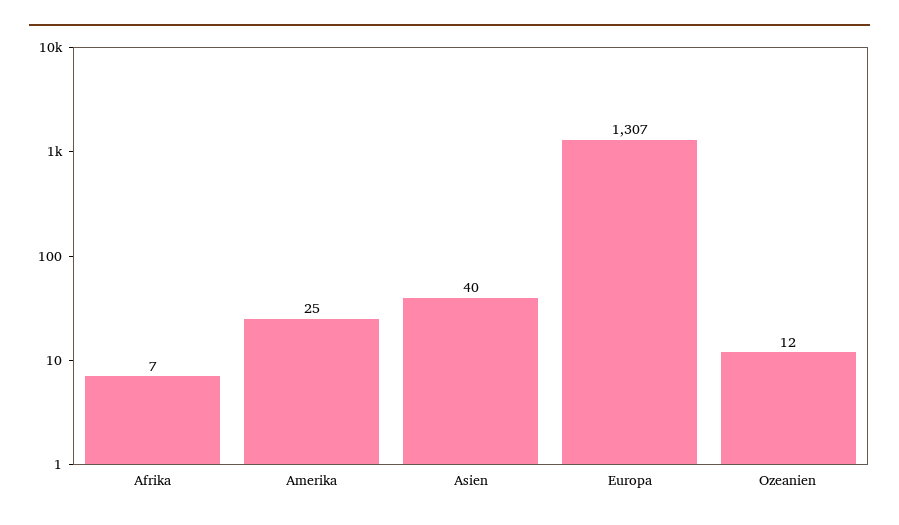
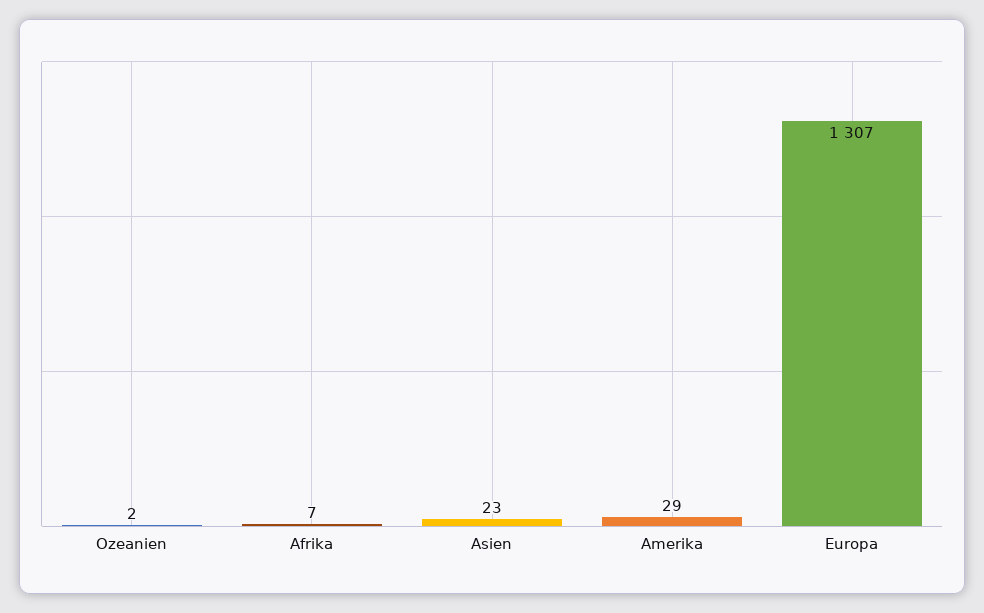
  {
    "Afrika": 7,
-   "Amerika": 25,
+   "Amerika": 29,
-   "Asien": 40,
+   "Asien": 23,
    "Europa": 1307,
-   "Ozeanien": 12
+   "Ozeanien": 2
  }

